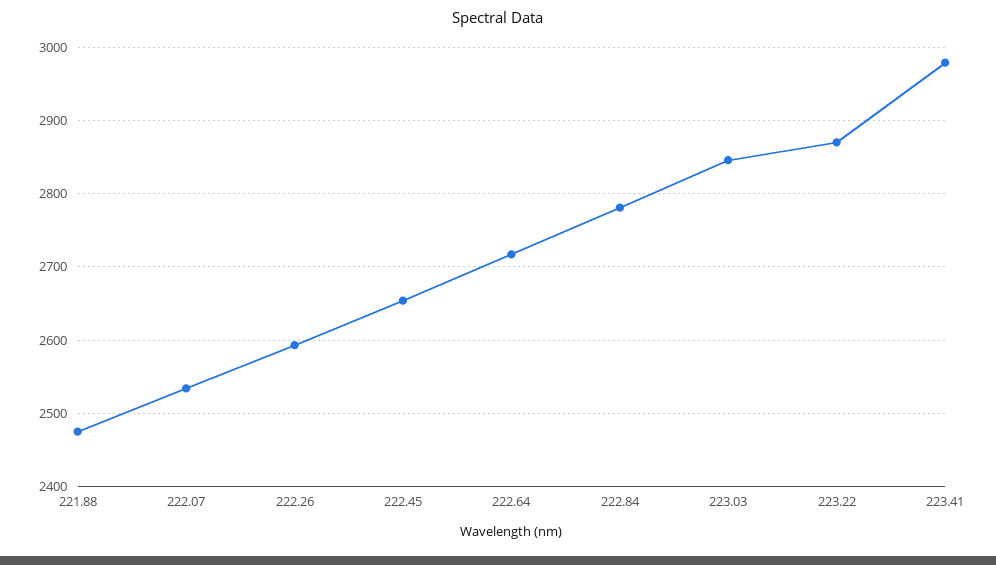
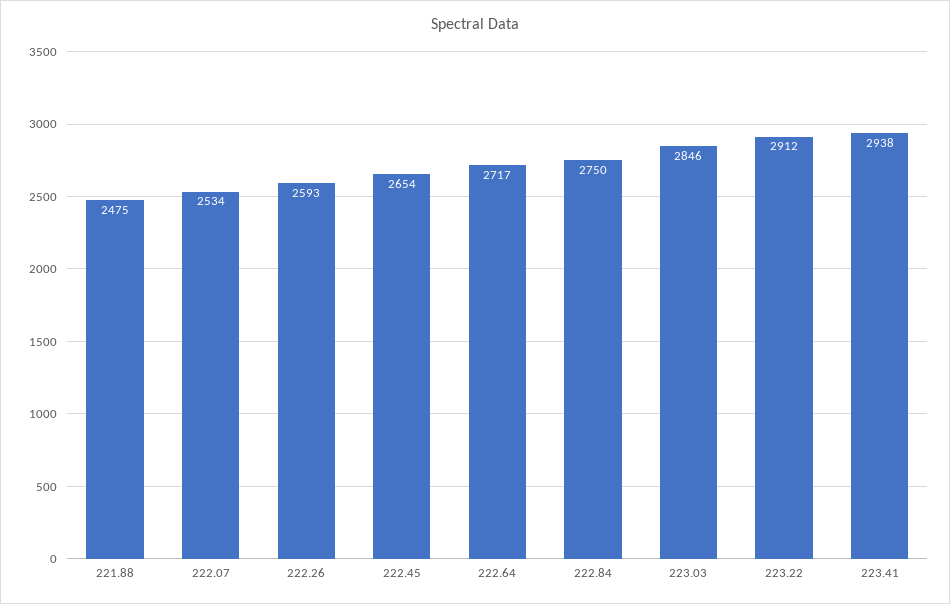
  {
    "221.88": 2475,
    "222.07": 2534,
    "222.26": 2593,
    "222.45": 2654,
    "222.64": 2717,
-   "222.84": 2780,
+   "222.84": 2750,
    "223.03": 2846,
-   "223.22": 2870,
+   "223.22": 2912,
-   "223.41": 2980
+   "223.41": 2938
  }

